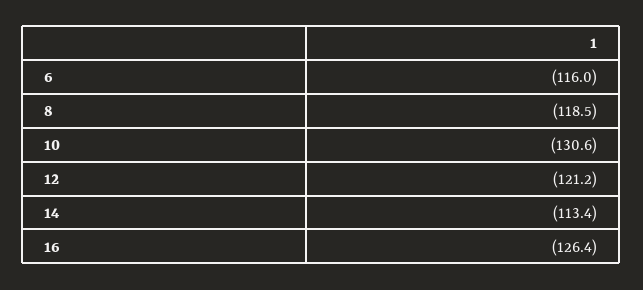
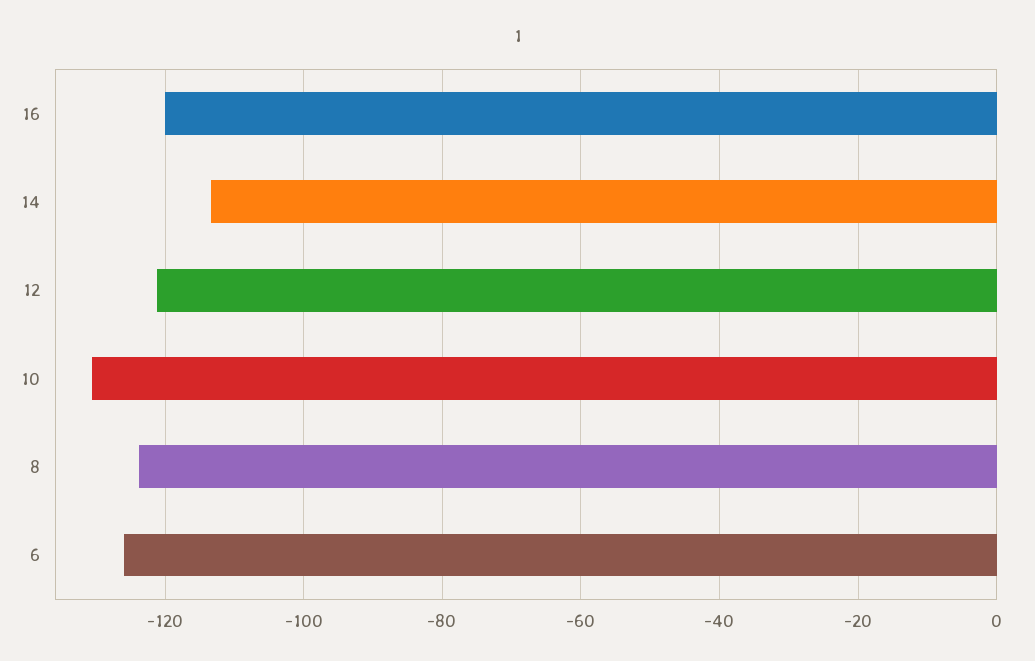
  {
-   "6": -116,
+   "6": -126,
-   "8": -118.5,
+   "8": -124,
    "10": -130.6,
    "12": -121.2,
    "14": -113.4,
-   "16": -126.4
+   "16": -120
  }

